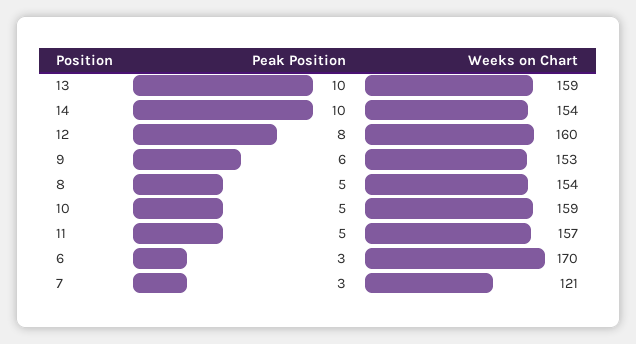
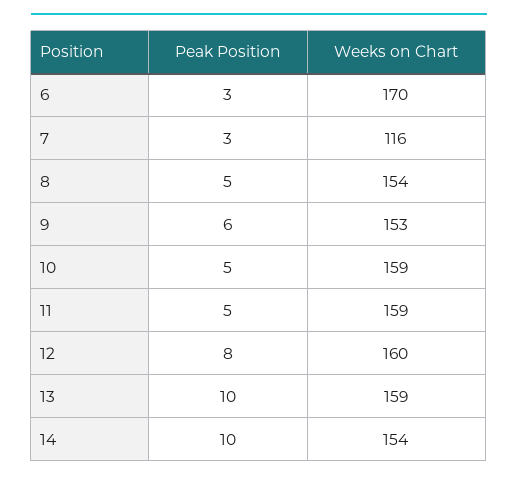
  {
    "Peak Position": {
      "13": 10,
      "14": 10,
      "12": 8,
      "9": 6,
      "8": 5,
      "10": 5,
      "11": 5,
      "6": 3,
      "7": 3
    },
    "Weeks on Chart": {
      "13": 159,
      "14": 154,
      "12": 160,
      "9": 153,
      "8": 154,
      "10": 159,
-     "11": 157,
+     "11": 159,
      "6": 170,
-     "7": 121
+     "7": 116
    }
  }

